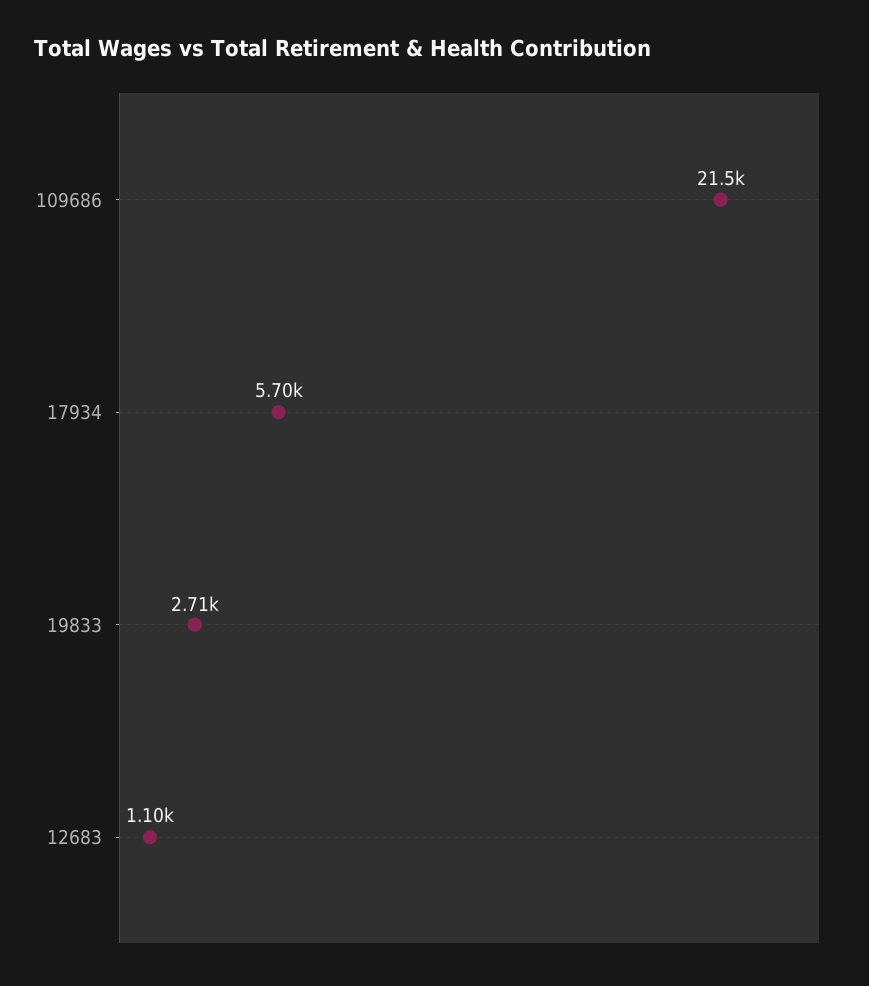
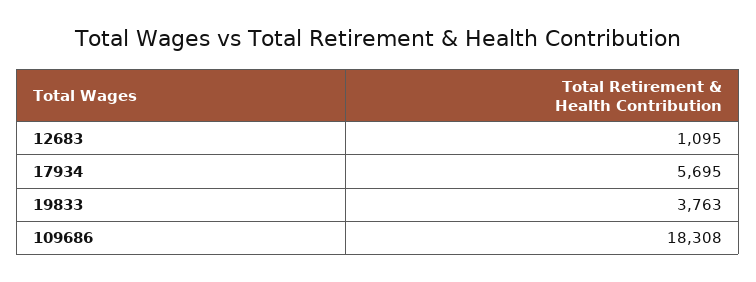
  {
-   "109686": 21500,
+   "109686": 18308,
    "17934": 5695,
-   "19833": 2710,
+   "19833": 3763,
    "12683": 1095
  }

